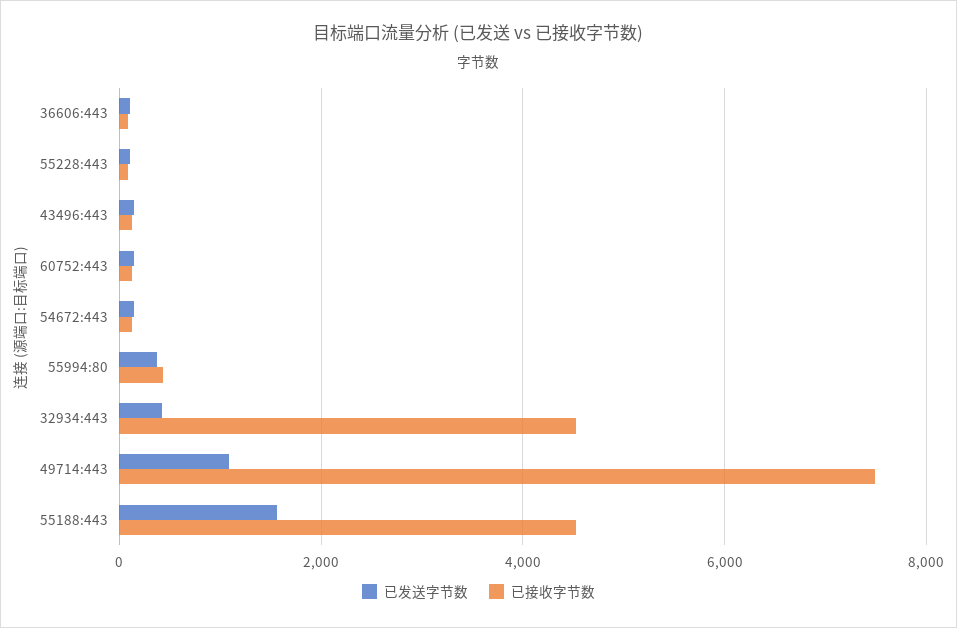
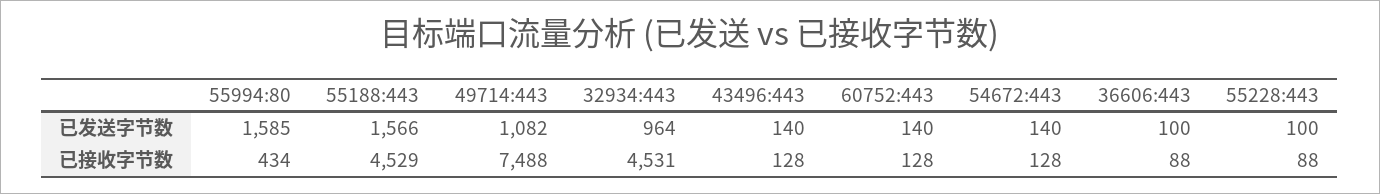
  {
    "已发送字节数": {
      "36606:443": 100,
      "55228:443": 100,
      "43496:443": 140,
      "60752:443": 140,
      "54672:443": 140,
-     "55994:80": 400,
+     "55994:80": 1585,
-     "32934:443": 400,
+     "32934:443": 964,
      "49714:443": 1082,
      "55188:443": 1566
    },
    "已接收字节数": {
      "36606:443": 88,
      "55228:443": 88,
      "43496:443": 128,
      "60752:443": 128,
      "54672:443": 128,
      "55994:80": 434,
      "32934:443": 4531,
      "49714:443": 7488,
      "55188:443": 4529
    }
  }

